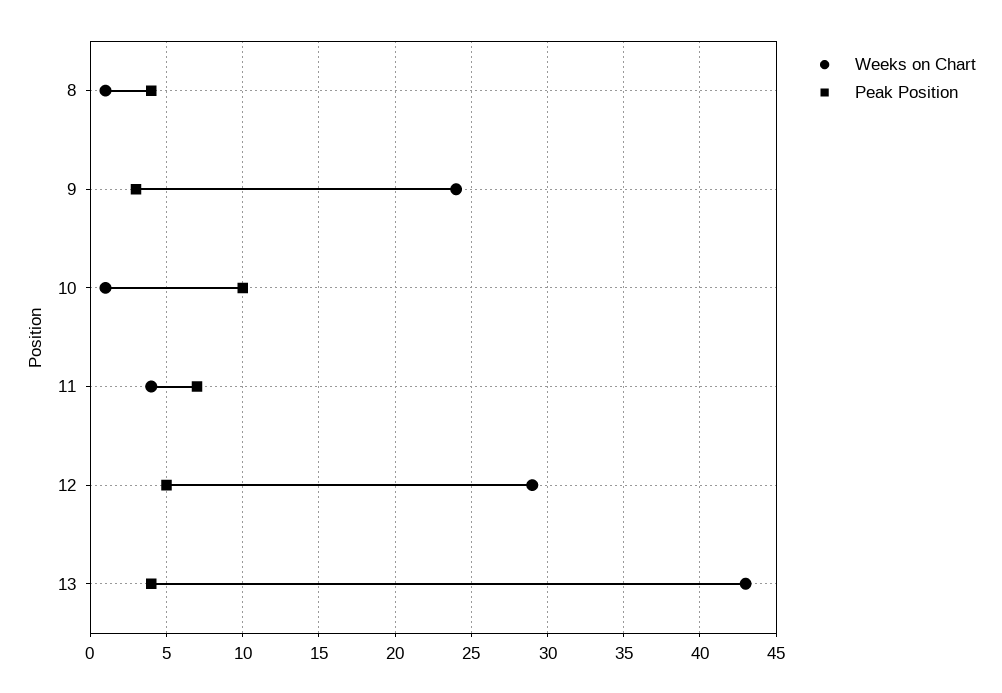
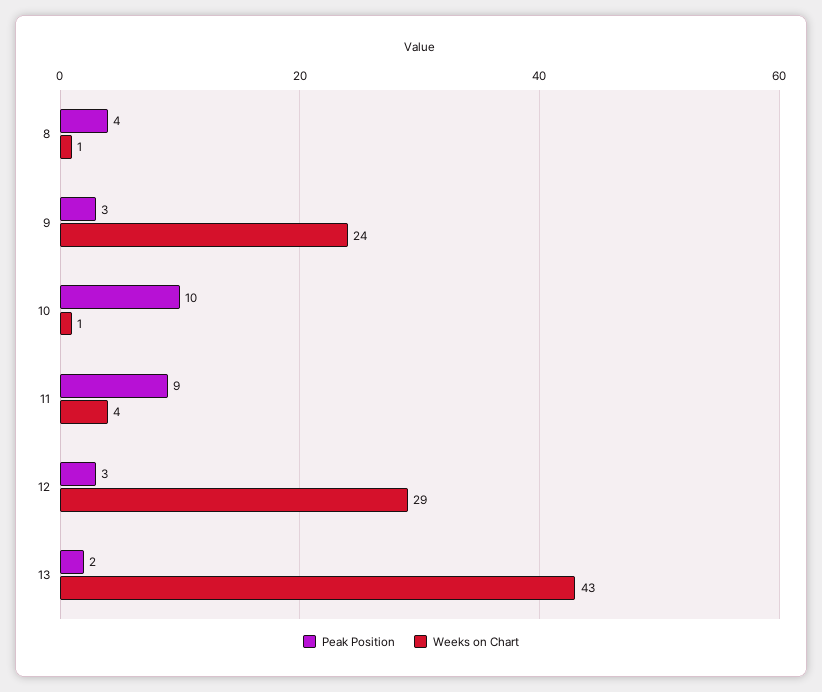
  {
    "Weeks on Chart": {
      "8": 1,
      "9": 24,
      "10": 1,
      "11": 4,
      "12": 29,
      "13": 43
    },
    "Peak Position": {
      "8": 4,
      "9": 3,
      "10": 10,
-     "11": 7,
+     "11": 9,
-     "12": 5,
+     "12": 3,
-     "13": 4
+     "13": 2
    }
  }

